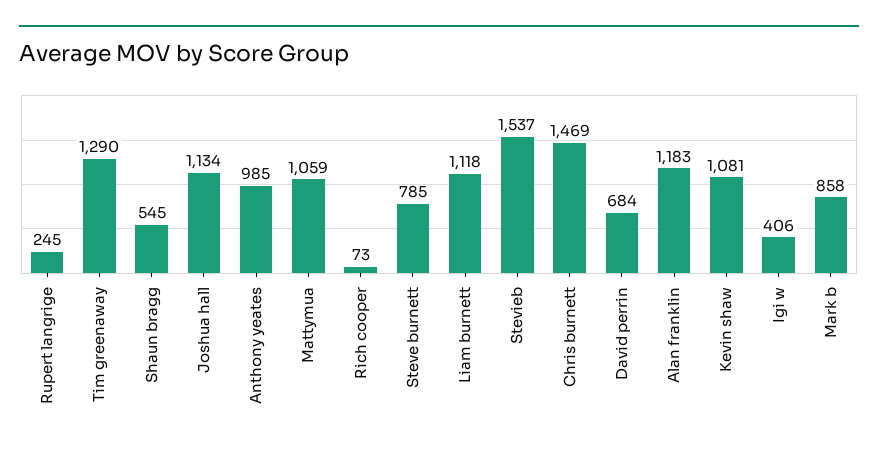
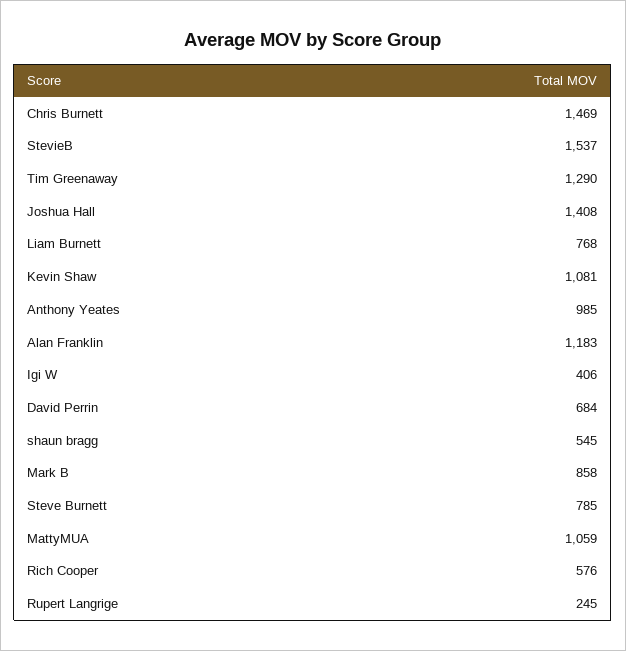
  {
    "Rupert langrige": 245,
    "Tim greenaway": 1290,
    "Shaun bragg": 545,
-   "Joshua hall": 1134,
+   "Joshua hall": 1408,
    "Anthony yeates": 985,
    "Mattymua": 1059,
-   "Rich cooper": 73,
+   "Rich cooper": 576,
    "Steve burnett": 785,
-   "Liam burnett": 1118,
+   "Liam burnett": 768,
    "Stevieb": 1537,
    "Chris burnett": 1469,
    "David perrin": 684,
    "Alan franklin": 1183,
    "Kevin shaw": 1081,
    "Igi w": 406,
    "Mark b": 858
  }

